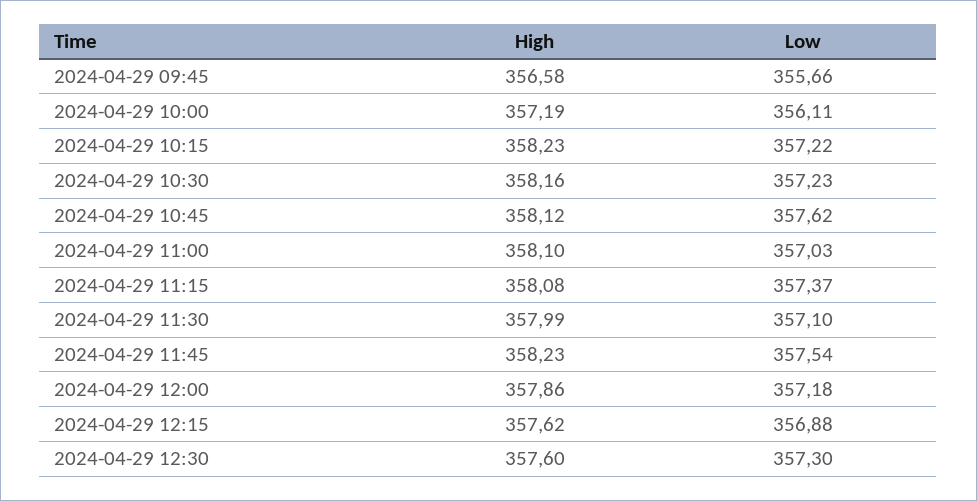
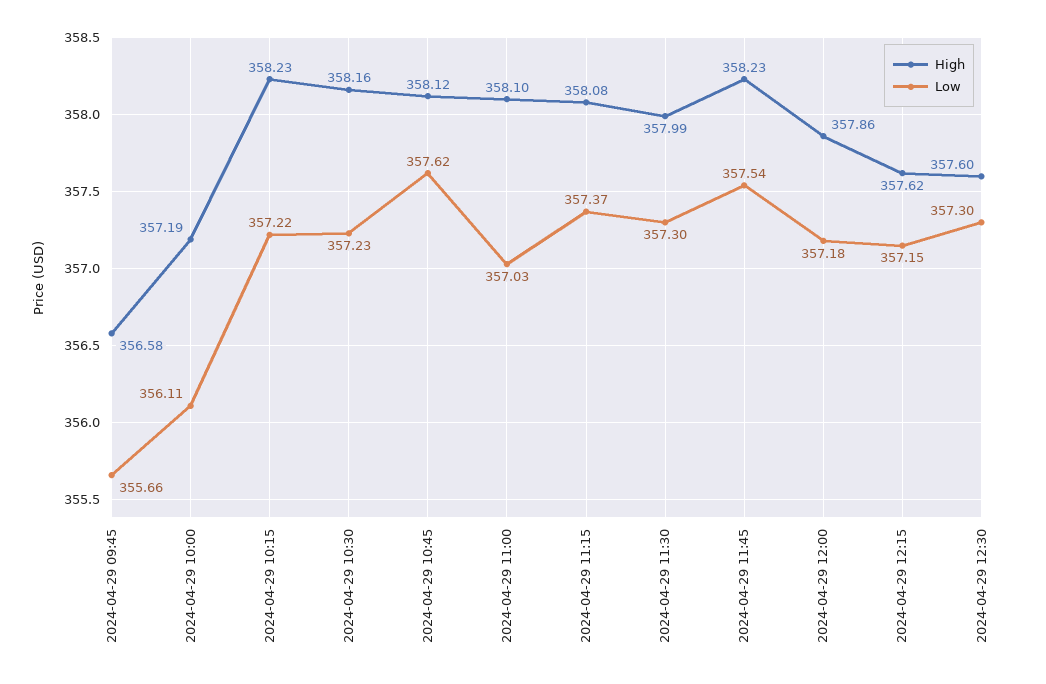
  {
    "High": {
      "2024-04-29 09:45": 356.58,
      "2024-04-29 10:00": 357.19,
      "2024-04-29 10:15": 358.23,
      "2024-04-29 10:30": 358.16,
      "2024-04-29 10:45": 358.12,
      "2024-04-29 11:00": 358.1,
      "2024-04-29 11:15": 358.08,
      "2024-04-29 11:30": 357.99,
      "2024-04-29 11:45": 358.23,
      "2024-04-29 12:00": 357.86,
      "2024-04-29 12:15": 357.62,
      "2024-04-29 12:30": 357.6
    },
    "Low": {
      "2024-04-29 09:45": 355.66,
      "2024-04-29 10:00": 356.11,
      "2024-04-29 10:15": 357.22,
      "2024-04-29 10:30": 357.23,
      "2024-04-29 10:45": 357.62,
      "2024-04-29 11:00": 357.03,
      "2024-04-29 11:15": 357.37,
-     "2024-04-29 11:30": 357.1,
+     "2024-04-29 11:30": 357.3,
      "2024-04-29 11:45": 357.54,
      "2024-04-29 12:00": 357.18,
-     "2024-04-29 12:15": 356.88,
+     "2024-04-29 12:15": 357.15,
      "2024-04-29 12:30": 357.3
    }
  }

